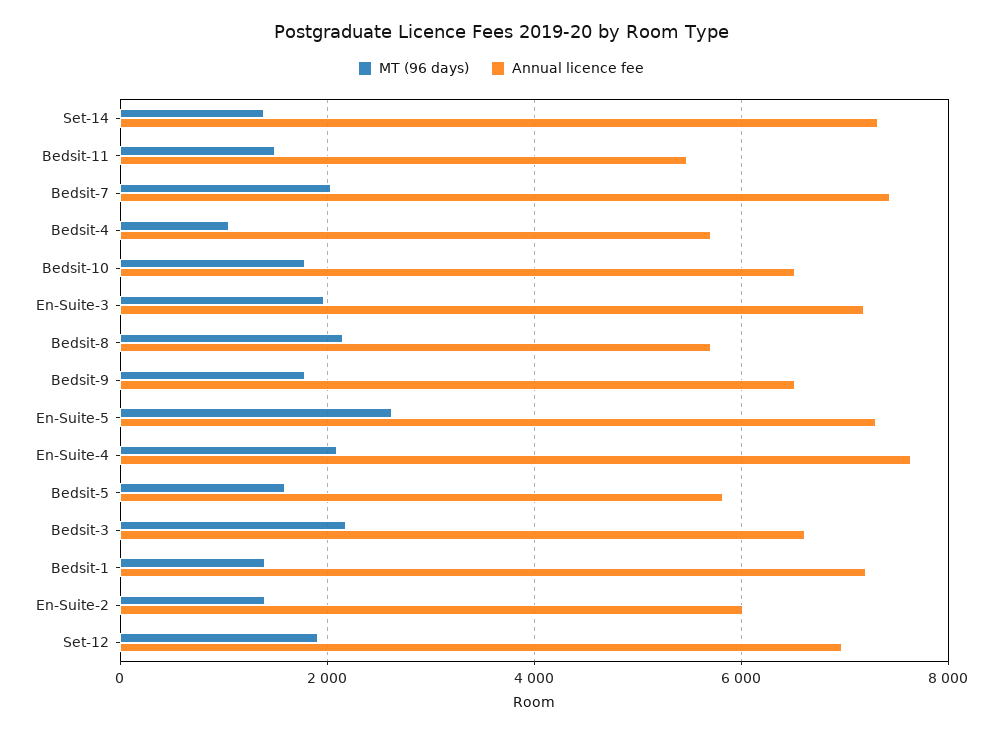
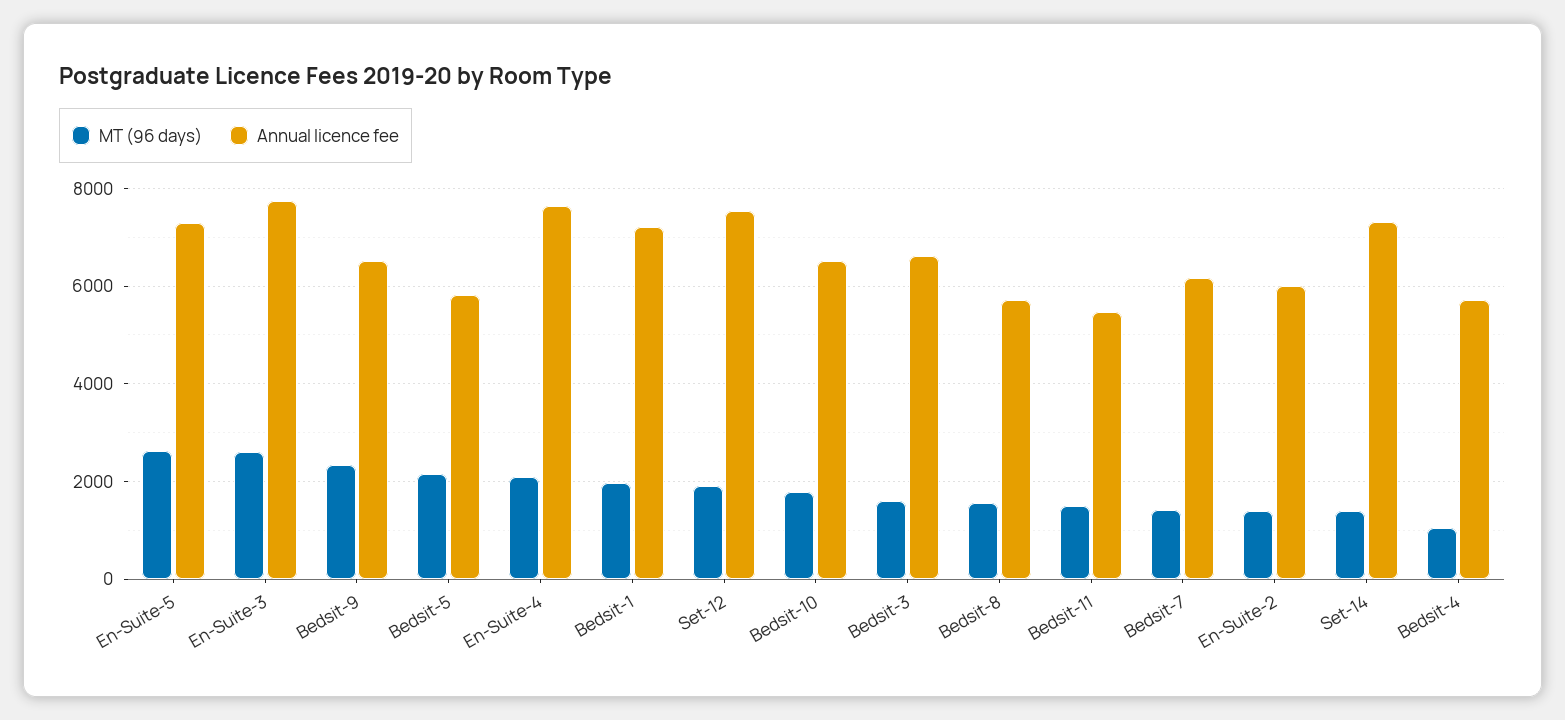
  {
    "MT (96 days)": {
      "Set-14": 1400,
      "Bedsit-11": 1400,
-     "Bedsit-7": 2000,
+     "Bedsit-7": 1400,
      "Bedsit-4": 1000,
      "Bedsit-10": 1800,
-     "En-Suite-3": 2000,
+     "En-Suite-3": 2600,
-     "Bedsit-8": 2200,
+     "Bedsit-8": 1600,
-     "Bedsit-9": 1800,
+     "Bedsit-9": 2400,
      "En-Suite-5": 2600,
      "En-Suite-4": 2000,
-     "Bedsit-5": 1600,
+     "Bedsit-5": 2200,
-     "Bedsit-3": 2200,
+     "Bedsit-3": 1600,
-     "Bedsit-1": 1400,
+     "Bedsit-1": 2000,
      "En-Suite-2": 1400,
      "Set-12": 2000
    },
    "Annual licence fee": {
      "Set-14": 7400,
      "Bedsit-11": 5400,
-     "Bedsit-7": 7400,
+     "Bedsit-7": 6200,
      "Bedsit-4": 5800,
      "Bedsit-10": 6600,
-     "En-Suite-3": 7200,
+     "En-Suite-3": 7800,
      "Bedsit-8": 5800,
      "Bedsit-9": 6600,
      "En-Suite-5": 7200,
      "En-Suite-4": 7600,
      "Bedsit-5": 5800,
      "Bedsit-3": 6600,
      "Bedsit-1": 7200,
      "En-Suite-2": 6000,
-     "Set-12": 7000
+     "Set-12": 7600
    }
  }

